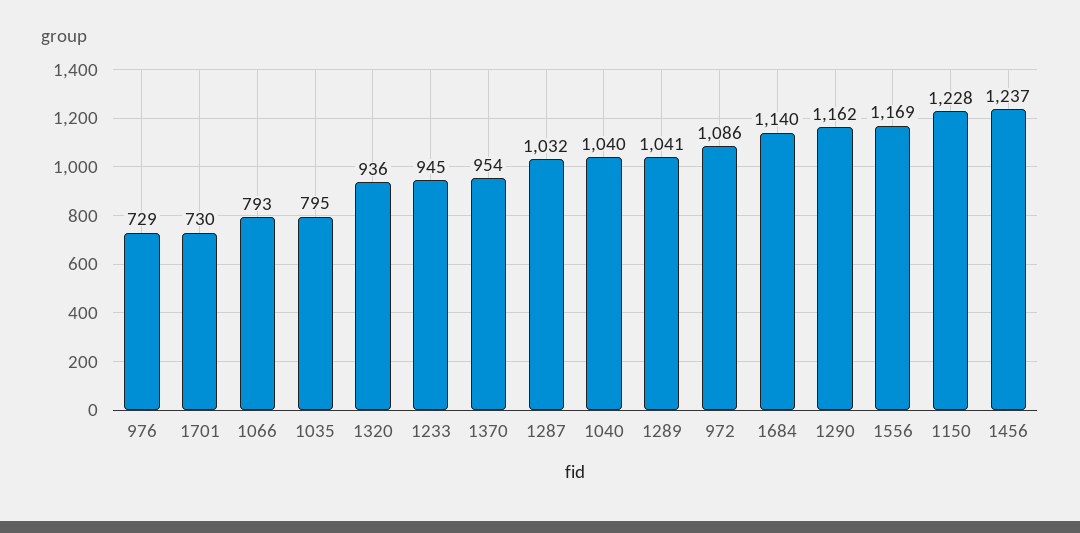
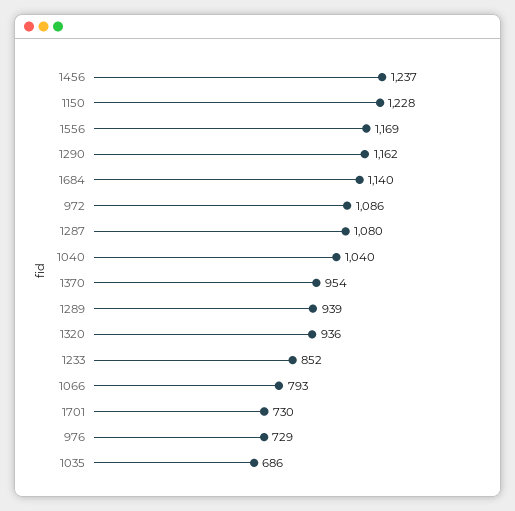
  {
    "976": 729,
    "1701": 730,
    "1066": 793,
-   "1035": 795,
+   "1035": 686,
    "1320": 936,
-   "1233": 945,
+   "1233": 852,
    "1370": 954,
-   "1287": 1032,
+   "1287": 1080,
    "1040": 1040,
-   "1289": 1041,
+   "1289": 939,
    "972": 1086,
    "1684": 1140,
    "1290": 1162,
    "1556": 1169,
    "1150": 1228,
    "1456": 1237
  }

